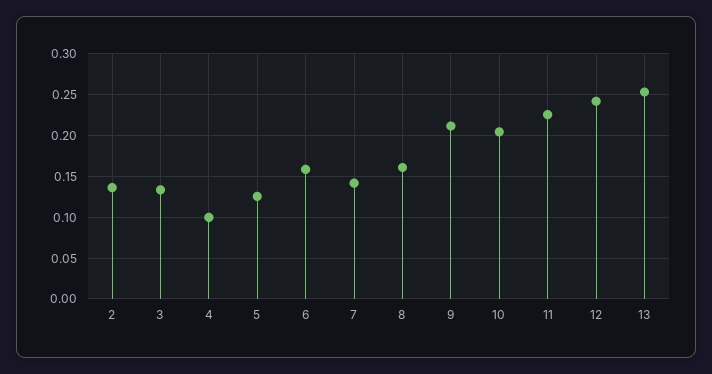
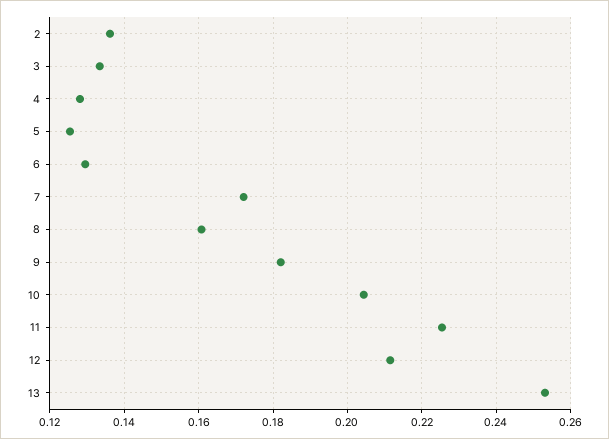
  {
    "2": 0.136,
    "3": 0.134,
-   "4": 0.1,
+   "4": 0.128,
    "5": 0.126,
-   "6": 0.16,
+   "6": 0.13,
-   "7": 0.14,
+   "7": 0.172,
    "8": 0.16,
-   "9": 0.21,
+   "9": 0.182,
    "10": 0.204,
    "11": 0.226,
-   "12": 0.24,
+   "12": 0.212,
    "13": 0.254
  }

